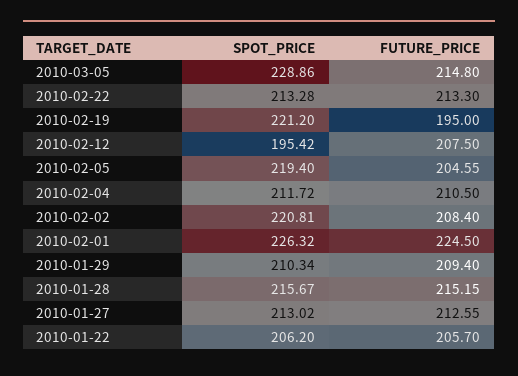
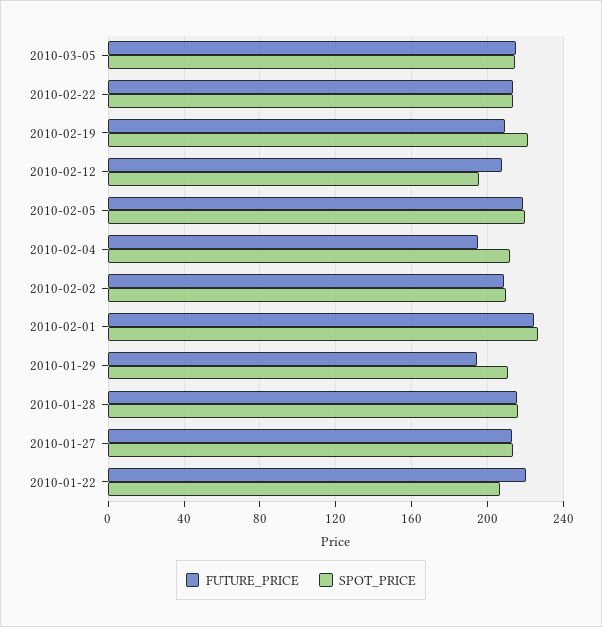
  {
    "SPOT_PRICE": {
-     "2010-03-05": 228.86,
+     "2010-03-05": 215,
      "2010-02-22": 213.28,
      "2010-02-19": 221.2,
      "2010-02-12": 195.42,
      "2010-02-05": 219.4,
      "2010-02-04": 211.72,
-     "2010-02-02": 220.81,
+     "2010-02-02": 210,
      "2010-02-01": 226.32,
      "2010-01-29": 210.34,
      "2010-01-28": 215.67,
      "2010-01-27": 213.02,
      "2010-01-22": 206.2
    },
    "FUTURE_PRICE": {
      "2010-03-05": 214.8,
      "2010-02-22": 213.3,
-     "2010-02-19": 195,
+     "2010-02-19": 210,
      "2010-02-12": 207.5,
-     "2010-02-05": 204.55,
+     "2010-02-05": 220,
-     "2010-02-04": 210.5,
+     "2010-02-04": 195,
      "2010-02-02": 208.4,
      "2010-02-01": 224.5,
-     "2010-01-29": 209.4,
+     "2010-01-29": 195,
      "2010-01-28": 215.15,
      "2010-01-27": 212.55,
-     "2010-01-22": 205.7
+     "2010-01-22": 220
    }
  }

